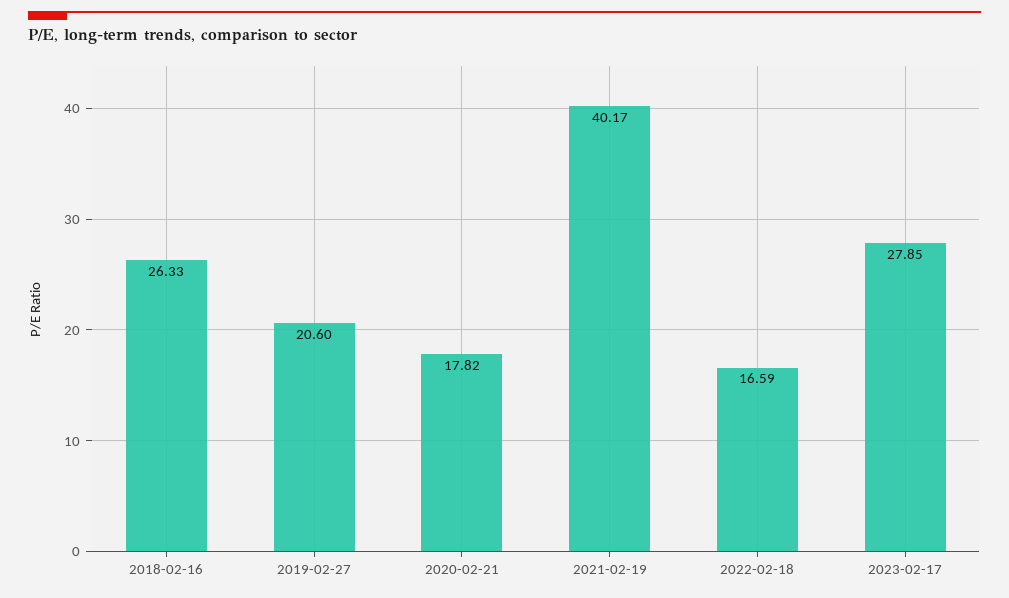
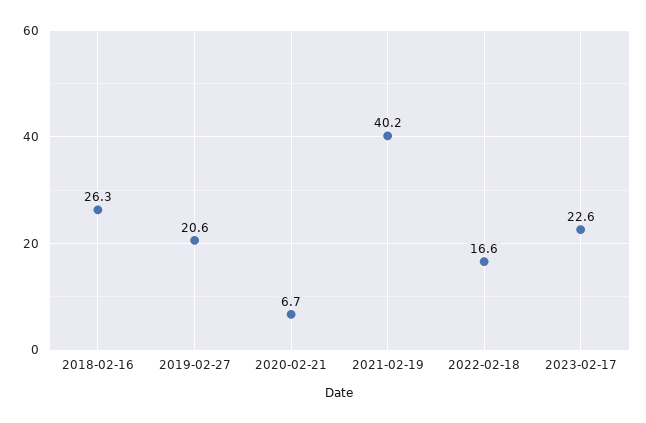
  {
    "2018-02-16": 26.33,
    "2019-02-27": 20.6,
-   "2020-02-21": 17.82,
+   "2020-02-21": 6.7,
    "2021-02-19": 40.17,
    "2022-02-18": 16.59,
-   "2023-02-17": 27.85
+   "2023-02-17": 22.6
  }

